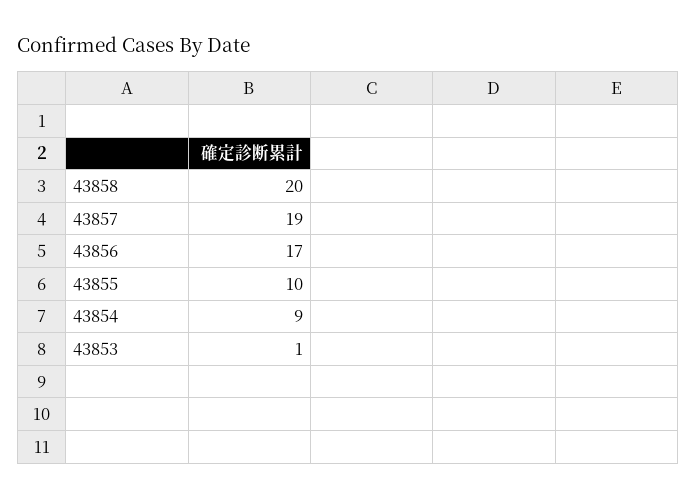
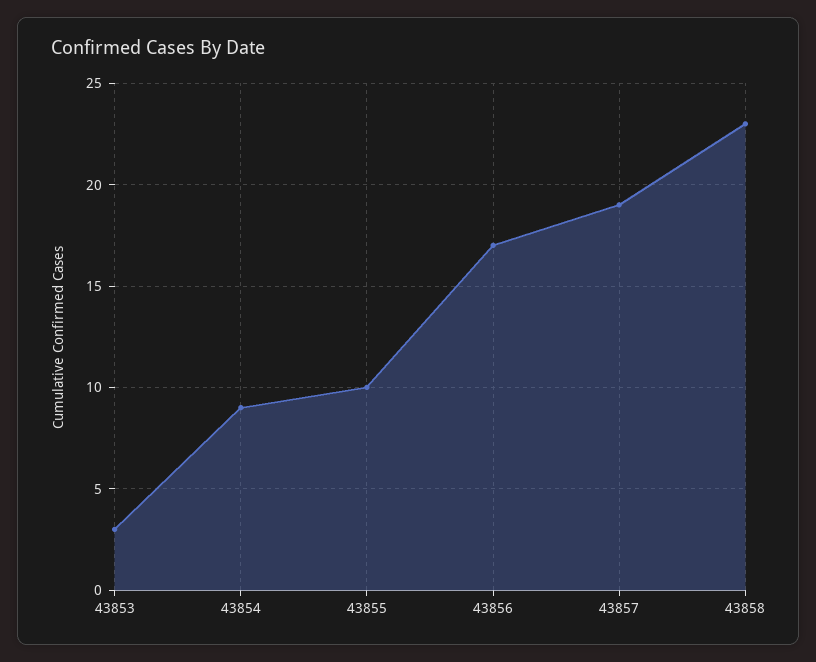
  {
-   "43858": 20,
+   "43858": 23,
    "43857": 19,
    "43856": 17,
    "43855": 10,
    "43854": 9,
-   "43853": 1
+   "43853": 3
  }

